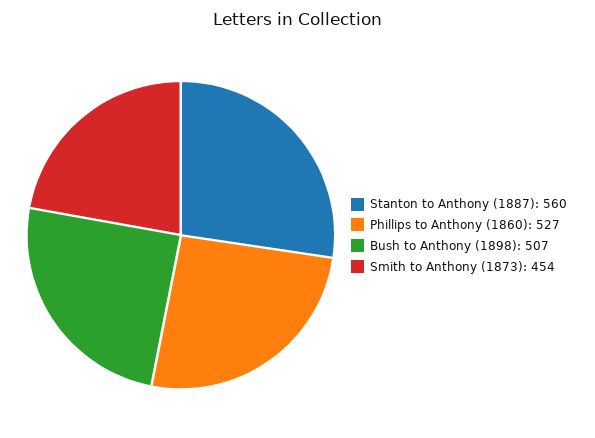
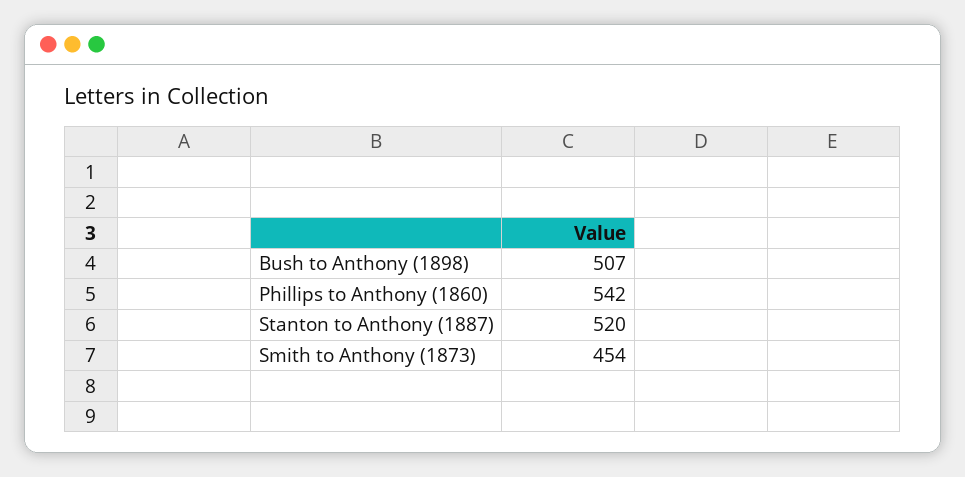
  {
-   "Stanton to Anthony (1887)": 560,
+   "Stanton to Anthony (1887)": 520,
-   "Phillips to Anthony (1860)": 527,
+   "Phillips to Anthony (1860)": 542,
    "Bush to Anthony (1898)": 507,
    "Smith to Anthony (1873)": 454
  }

